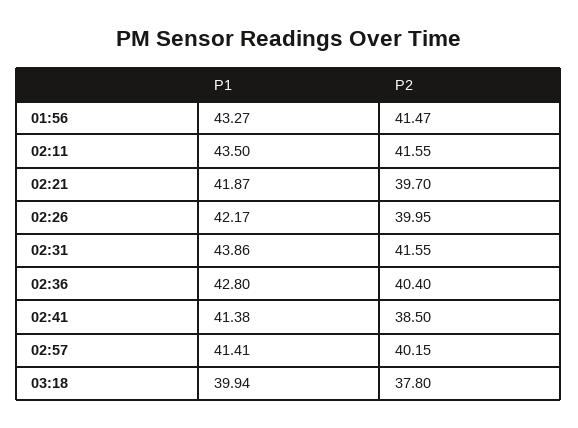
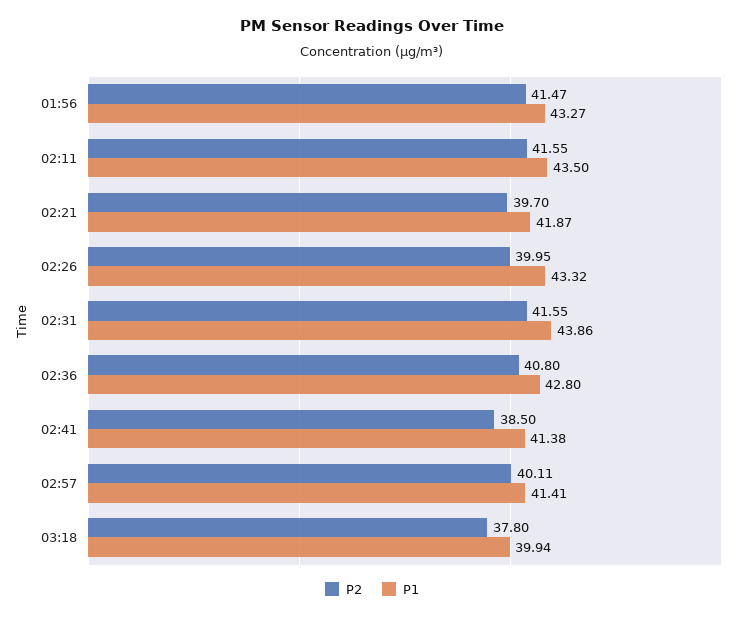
  {
    "P1": {
      "01:56": 43.27,
      "02:11": 43.5,
      "02:21": 41.87,
-     "02:26": 42.17,
+     "02:26": 43.32,
      "02:31": 43.86,
      "02:36": 42.8,
      "02:41": 41.38,
      "02:57": 41.41,
      "03:18": 39.94
    },
    "P2": {
      "01:56": 41.47,
      "02:11": 41.55,
      "02:21": 39.7,
      "02:26": 39.95,
      "02:31": 41.55,
-     "02:36": 40.4,
+     "02:36": 40.8,
      "02:41": 38.5,
-     "02:57": 40.15,
+     "02:57": 40.11,
      "03:18": 37.8
    }
  }

